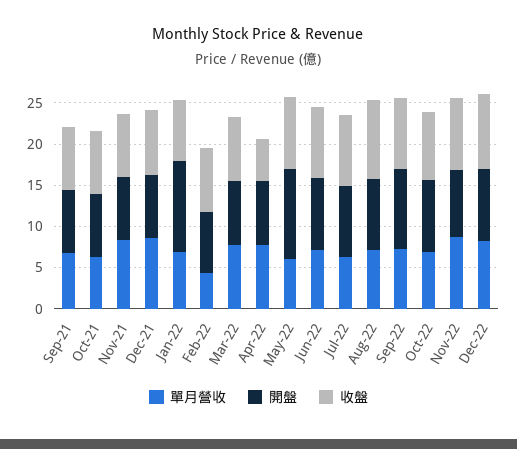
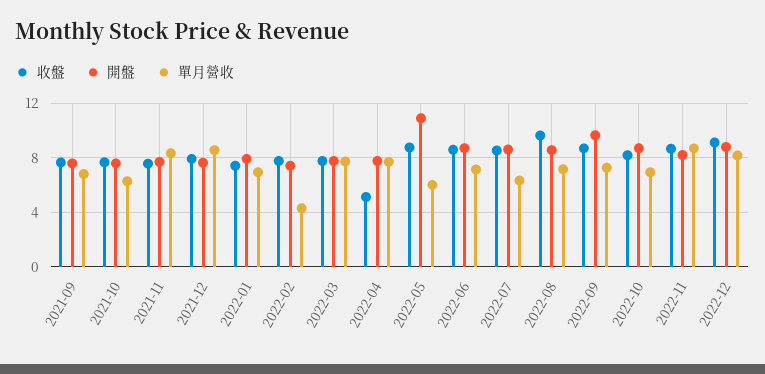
  {
    "單月營收": {
      "Sep-21": 7,
      "Oct-21": 6.5,
      "Nov-21": 8.5,
      "Dec-21": 8.5,
      "Jan-22": 7,
      "Feb-22": 4.5,
      "Mar-22": 7.5,
      "Apr-22": 7.5,
      "May-22": 6,
      "Jun-22": 7,
      "Jul-22": 6.5,
      "Aug-22": 7,
      "Sep-22": 7.5,
      "Oct-22": 7,
      "Nov-22": 8.5,
      "Dec-22": 8
    },
    "開盤": {
      "Sep-21": 7.5,
      "Oct-21": 7.5,
      "Nov-21": 7.5,
      "Dec-21": 7.5,
-     "Jan-22": 11,
+     "Jan-22": 8,
      "Feb-22": 7.5,
      "Mar-22": 8,
      "Apr-22": 8,
      "May-22": 11,
      "Jun-22": 8.5,
      "Jul-22": 8.5,
      "Aug-22": 8.5,
      "Sep-22": 9.5,
      "Oct-22": 8.5,
      "Nov-22": 8,
      "Dec-22": 9
    },
    "收盤": {
      "Sep-21": 7.5,
      "Oct-21": 7.5,
      "Nov-21": 7.5,
      "Dec-21": 8,
      "Jan-22": 7.5,
      "Feb-22": 8,
      "Mar-22": 8,
      "Apr-22": 5,
      "May-22": 9,
      "Jun-22": 8.5,
      "Jul-22": 8.5,
      "Aug-22": 9.5,
      "Sep-22": 8.5,
      "Oct-22": 8,
      "Nov-22": 8.5,
      "Dec-22": 9
    }
  }

